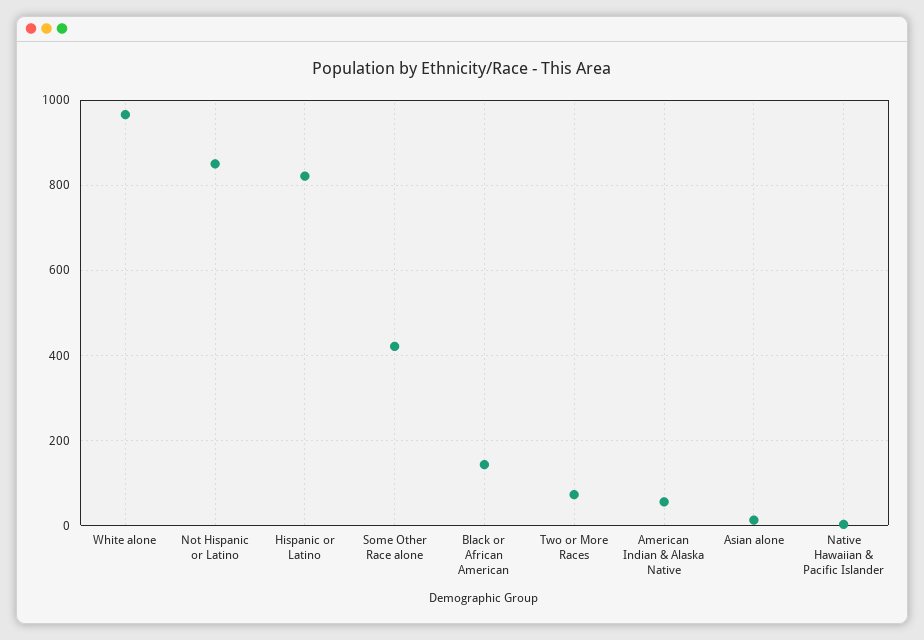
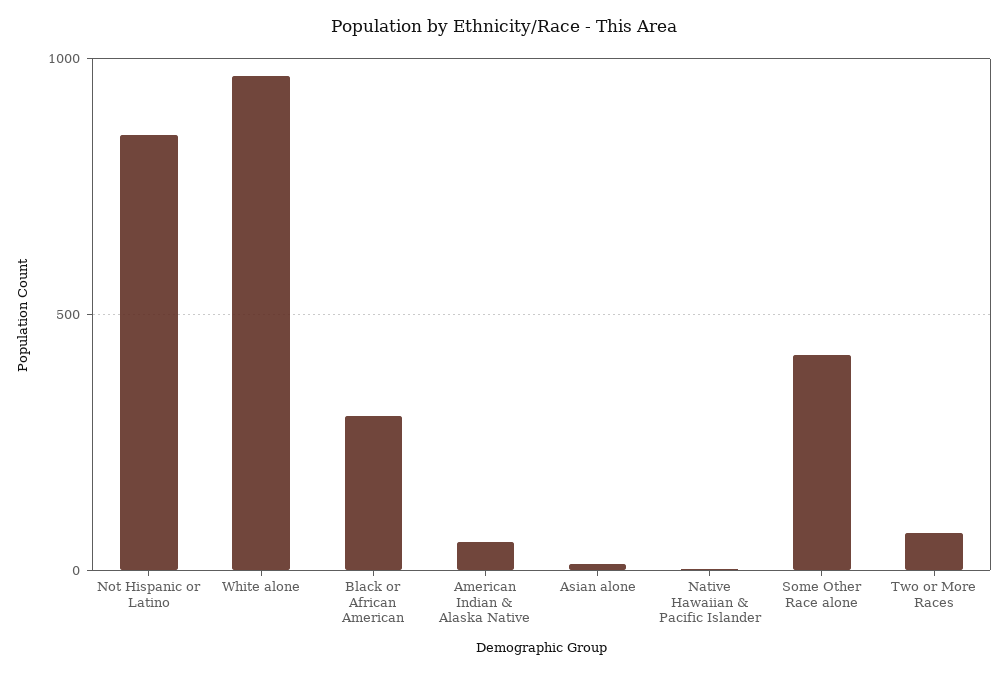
  {
    "White alone": 960,
    "Not Hispanic or Latino": 860,
-   "Hispanic or Latino": 820,
    "Some Other Race alone": 420,
-   "Black or African American": 140,
+   "Black or African American": 300,
    "Two or More Races": 80,
    "American Indian & Alaska Native": 60,
    "Asian alone": 20,
    "Native Hawaiian & Pacific Islander": 0
  }

